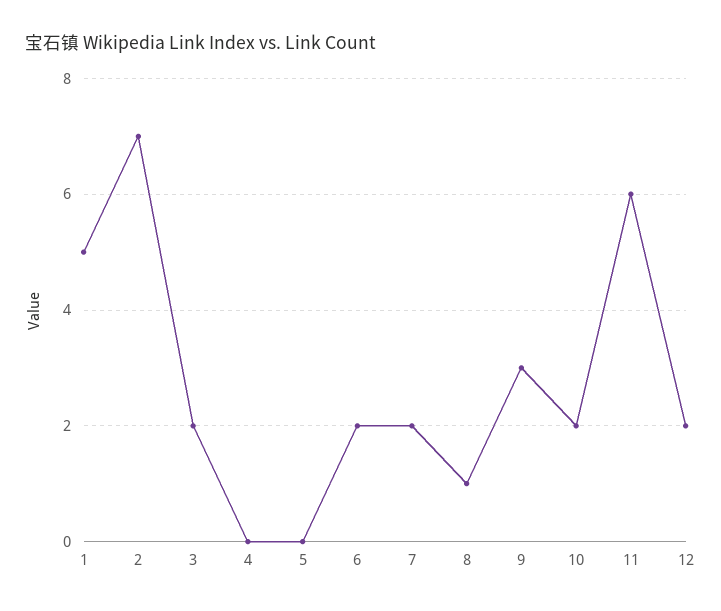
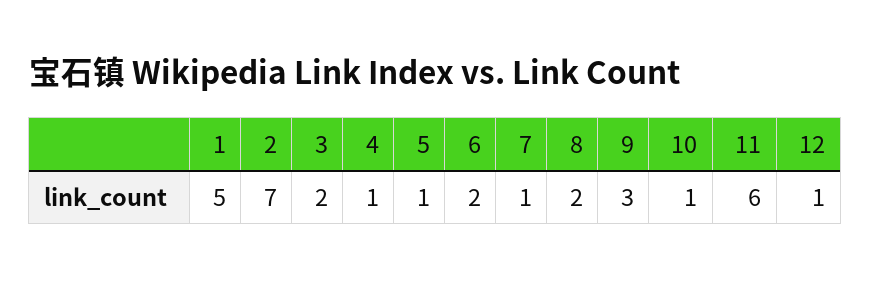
  {
    "1": 5,
    "2": 7,
    "3": 2,
-   "4": 0,
+   "4": 1,
-   "5": 0,
+   "5": 1,
    "6": 2,
-   "7": 2,
+   "7": 1,
-   "8": 1,
+   "8": 2,
    "9": 3,
-   "10": 2,
+   "10": 1,
    "11": 6,
-   "12": 2
+   "12": 1
  }

